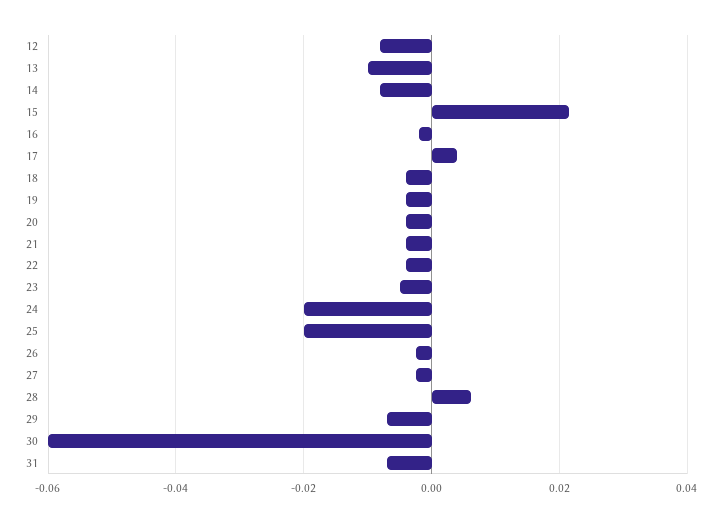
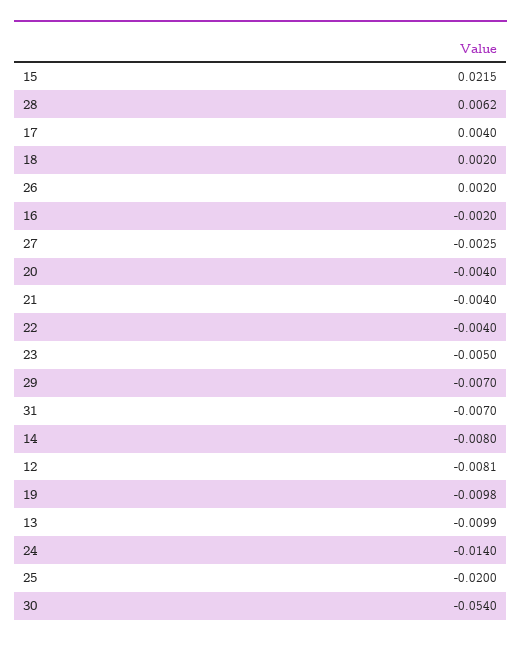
  {
    "12": -0.0081,
    "13": -0.0099,
    "14": -0.008,
    "15": 0.0215,
    "16": -0.002,
    "17": 0.004,
-   "18": -0.004,
+   "18": 0.002,
-   "19": -0.004,
+   "19": -0.0098,
    "20": -0.004,
    "21": -0.004,
    "22": -0.004,
    "23": -0.005,
-   "24": -0.02,
+   "24": -0.014,
    "25": -0.02,
-   "26": -0.002,
+   "26": 0.002,
    "27": -0.0025,
    "28": 0.0062,
    "29": -0.007,
-   "30": -0.06,
+   "30": -0.054,
    "31": -0.007
  }

